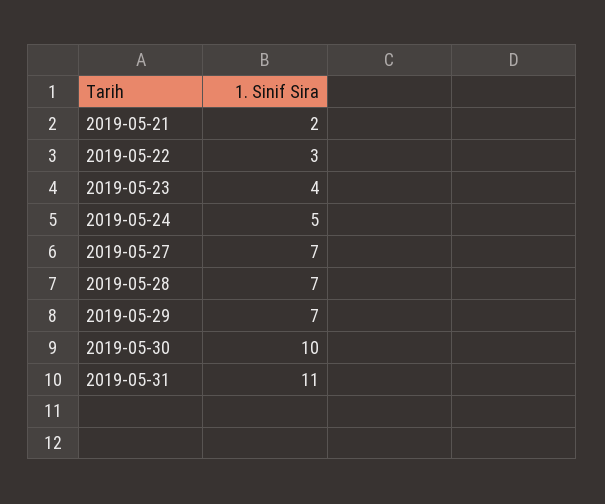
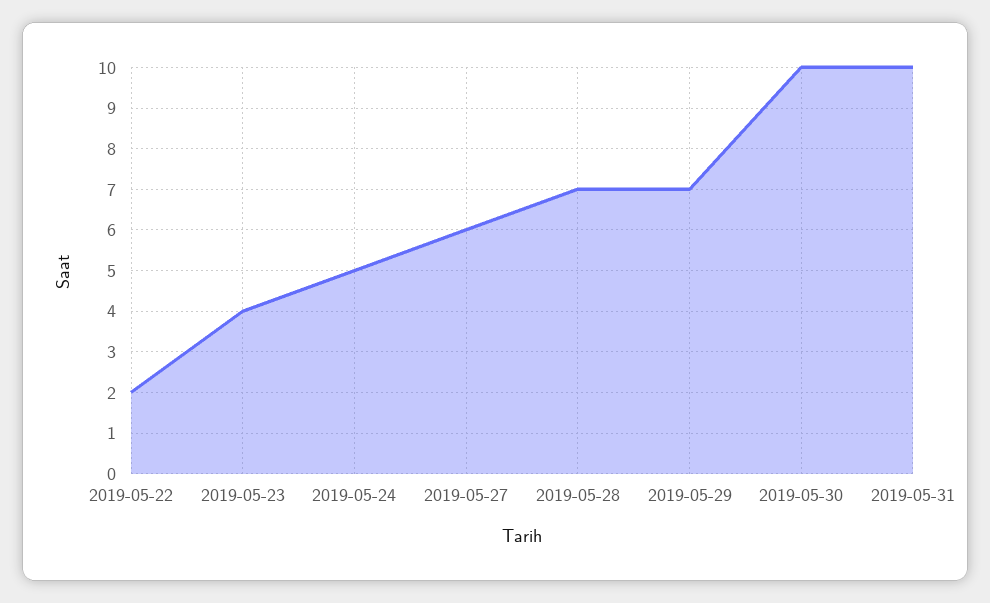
  {
-   "2019-05-21": 2,
-   "2019-05-22": 3,
+   "2019-05-22": 2,
    "2019-05-23": 4,
    "2019-05-24": 5,
-   "2019-05-27": 7,
+   "2019-05-27": 6,
    "2019-05-28": 7,
    "2019-05-29": 7,
    "2019-05-30": 10,
-   "2019-05-31": 11
+   "2019-05-31": 10
  }

